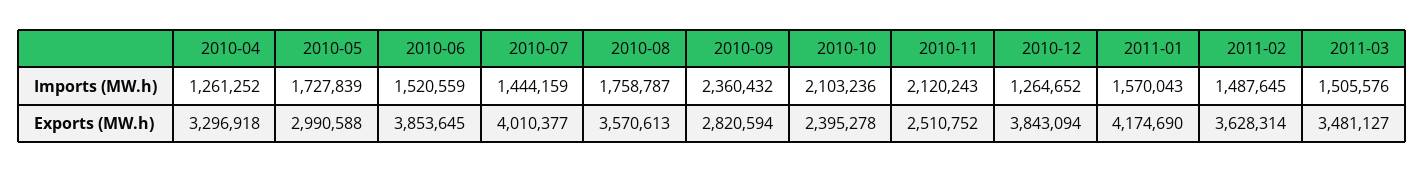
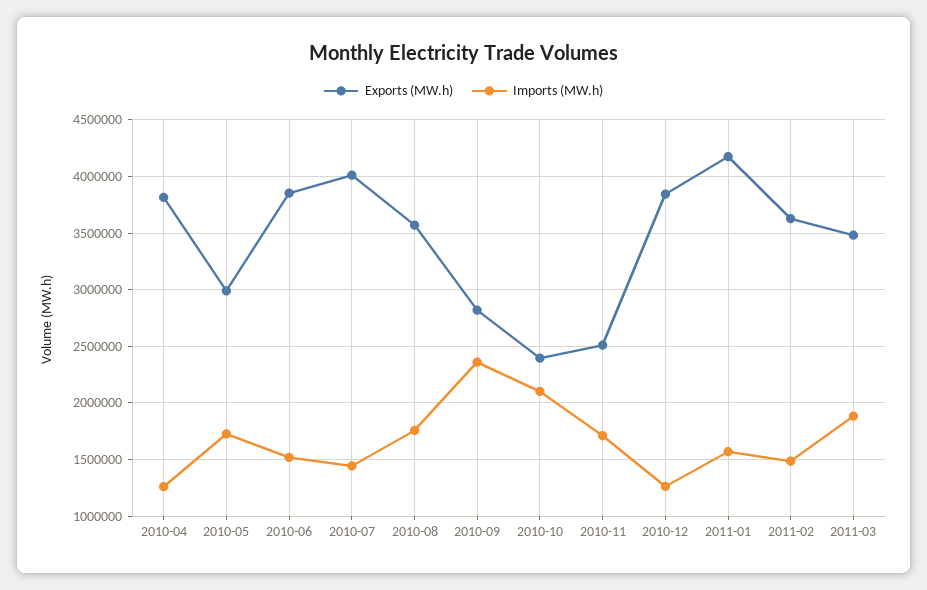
  {
    "Imports (MW.h)": {
      "2010-04": 1261252,
      "2010-05": 1727839,
      "2010-06": 1520559,
      "2010-07": 1444159,
      "2010-08": 1758787,
      "2010-09": 2360432,
      "2010-10": 2103236,
-     "2010-11": 2120243,
+     "2010-11": 1700000,
      "2010-12": 1264652,
      "2011-01": 1570043,
      "2011-02": 1487645,
-     "2011-03": 1505576
+     "2011-03": 1900000
    },
    "Exports (MW.h)": {
-     "2010-04": 3296918,
+     "2010-04": 3800000,
      "2010-05": 2990588,
      "2010-06": 3853645,
      "2010-07": 4010377,
      "2010-08": 3570613,
      "2010-09": 2820594,
      "2010-10": 2395278,
      "2010-11": 2510752,
      "2010-12": 3843094,
      "2011-01": 4174690,
      "2011-02": 3628314,
      "2011-03": 3481127
    }
  }

